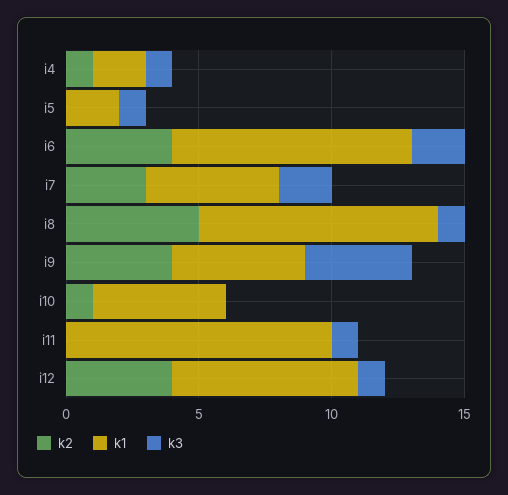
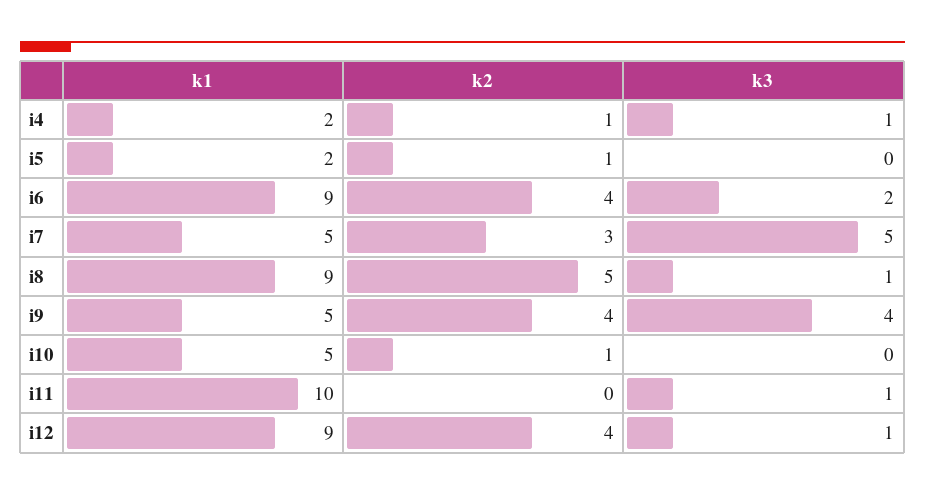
  {
    "k2": {
      "i4": 1,
-     "i5": 0,
+     "i5": 1,
      "i6": 4,
      "i7": 3,
      "i8": 5,
      "i9": 4,
      "i10": 1,
      "i11": 0,
      "i12": 4
    },
    "k1": {
      "i4": 2,
      "i5": 2,
      "i6": 9,
      "i7": 5,
      "i8": 9,
      "i9": 5,
      "i10": 5,
      "i11": 10,
-     "i12": 7
+     "i12": 9
    },
    "k3": {
      "i4": 1,
-     "i5": 1,
+     "i5": 0,
      "i6": 2,
-     "i7": 2,
+     "i7": 5,
      "i8": 1,
      "i9": 4,
      "i10": 0,
      "i11": 1,
      "i12": 1
    }
  }

